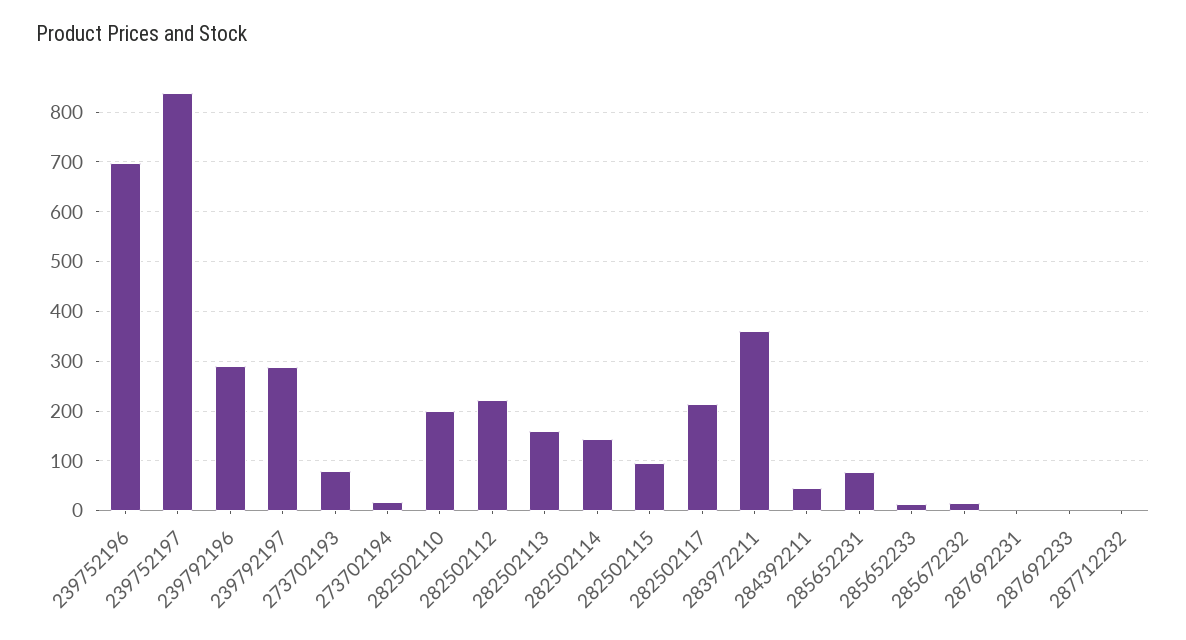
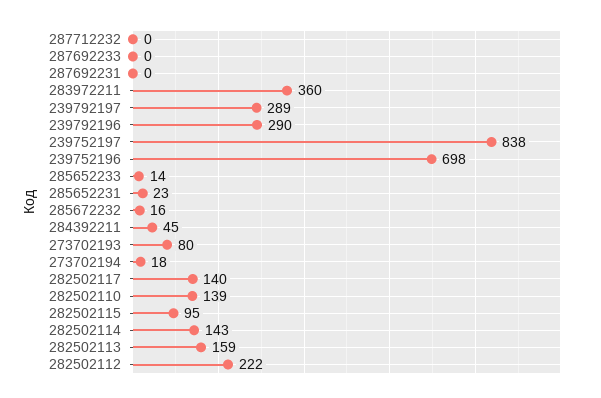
  {
    "239752196": 698,
    "239752197": 838,
    "239792196": 290,
    "239792197": 289,
    "273702193": 80,
    "273702194": 18,
-   "282502110": 200,
+   "282502110": 139,
    "282502112": 222,
    "282502113": 159,
    "282502114": 143,
    "282502115": 95,
-   "282502117": 220,
+   "282502117": 140,
    "283972211": 360,
    "284392211": 45,
-   "285652231": 80,
+   "285652231": 23,
    "285652233": 14,
    "285672232": 16,
    "287692231": 0,
    "287692233": 0,
    "287712232": 0
  }

